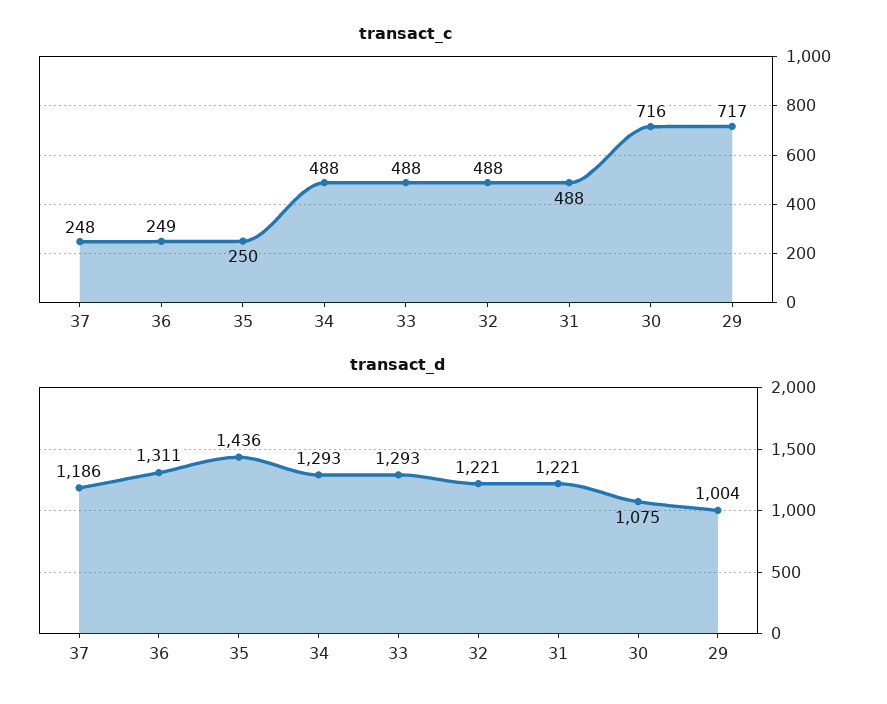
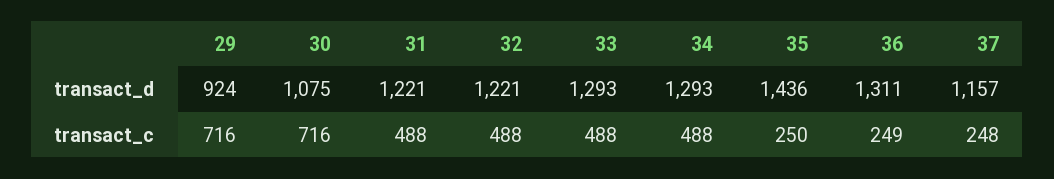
  {
    "transact_c": {
      "37": 248,
      "36": 249,
      "35": 250,
      "34": 488,
      "33": 488,
      "32": 488,
      "31": 488,
      "30": 716,
-     "29": 717
+     "29": 716
    },
    "transact_d": {
-     "37": 1186,
+     "37": 1157,
      "36": 1311,
      "35": 1436,
      "34": 1293,
      "33": 1293,
      "32": 1221,
      "31": 1221,
      "30": 1075,
-     "29": 1004
+     "29": 924
    }
  }

